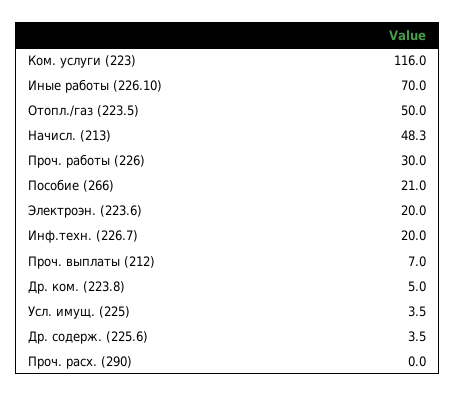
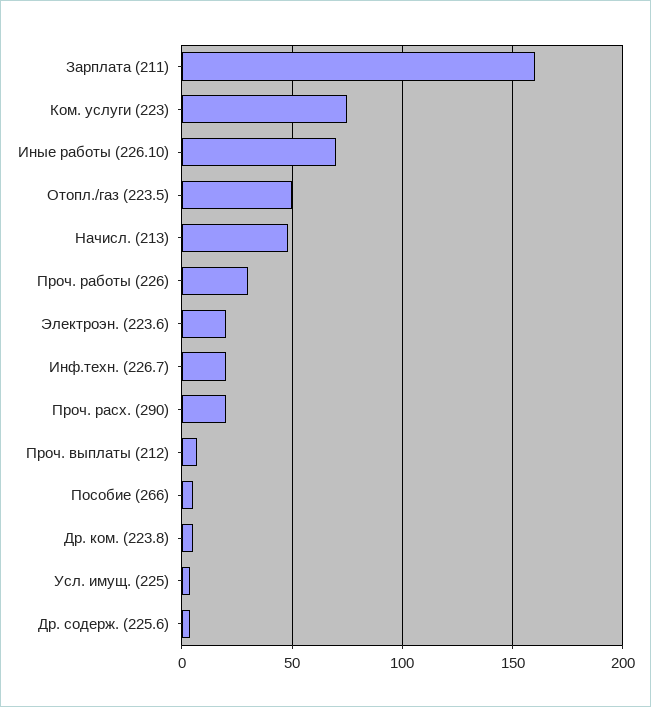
  {
-   "Ком. услуги (223)": 116,
+   "Ком. услуги (223)": 75,
    "Иные работы (226.10)": 70,
    "Отопл./газ (223.5)": 50,
    "Начисл. (213)": 48.3,
    "Проч. работы (226)": 30,
-   "Пособие (266)": 21,
+   "Пособие (266)": 5,
    "Электроэн. (223.6)": 20,
    "Инф.техн. (226.7)": 20,
    "Проч. выплаты (212)": 7,
    "Др. ком. (223.8)": 5,
    "Усл. имущ. (225)": 3.5,
    "Др. содерж. (225.6)": 3.5,
-   "Проч. расх. (290)": 0
+   "Проч. расх. (290)": 20,
+   "Зарплата (211)": 160
  }

